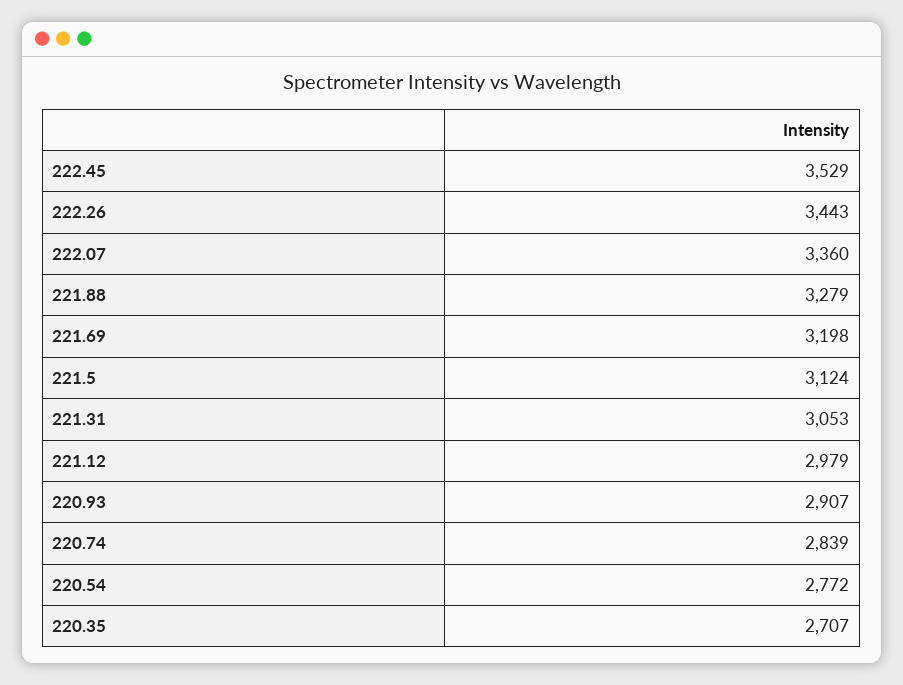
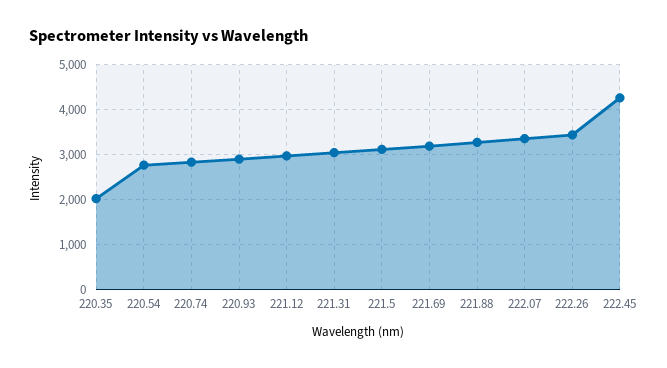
  {
-   "222.45": 3529,
+   "222.45": 4200,
    "222.26": 3443,
    "222.07": 3360,
    "221.88": 3279,
    "221.69": 3198,
    "221.5": 3124,
    "221.31": 3053,
    "221.12": 2979,
    "220.93": 2907,
    "220.74": 2839,
    "220.54": 2772,
-   "220.35": 2707
+   "220.35": 2000
  }

